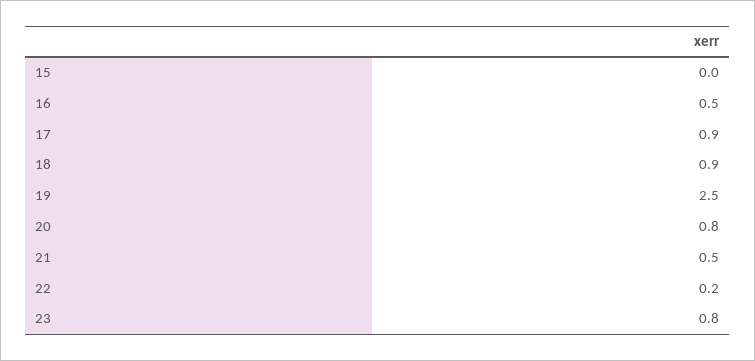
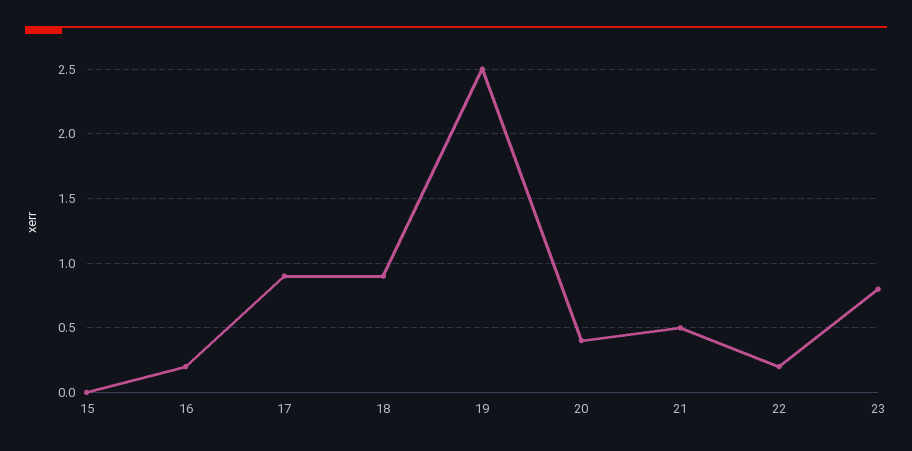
  {
    "15": 0,
-   "16": 0.5,
+   "16": 0.2,
    "17": 0.9,
    "18": 0.9,
    "19": 2.5,
-   "20": 0.8,
+   "20": 0.4,
    "21": 0.5,
    "22": 0.2,
    "23": 0.8
  }

